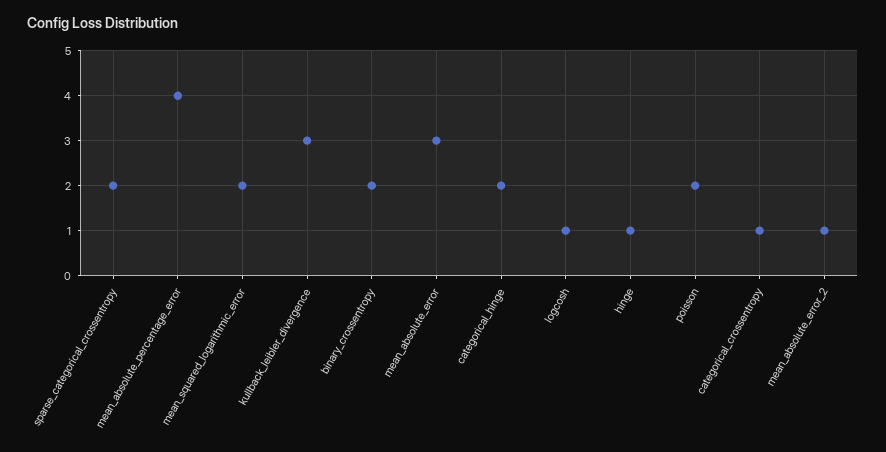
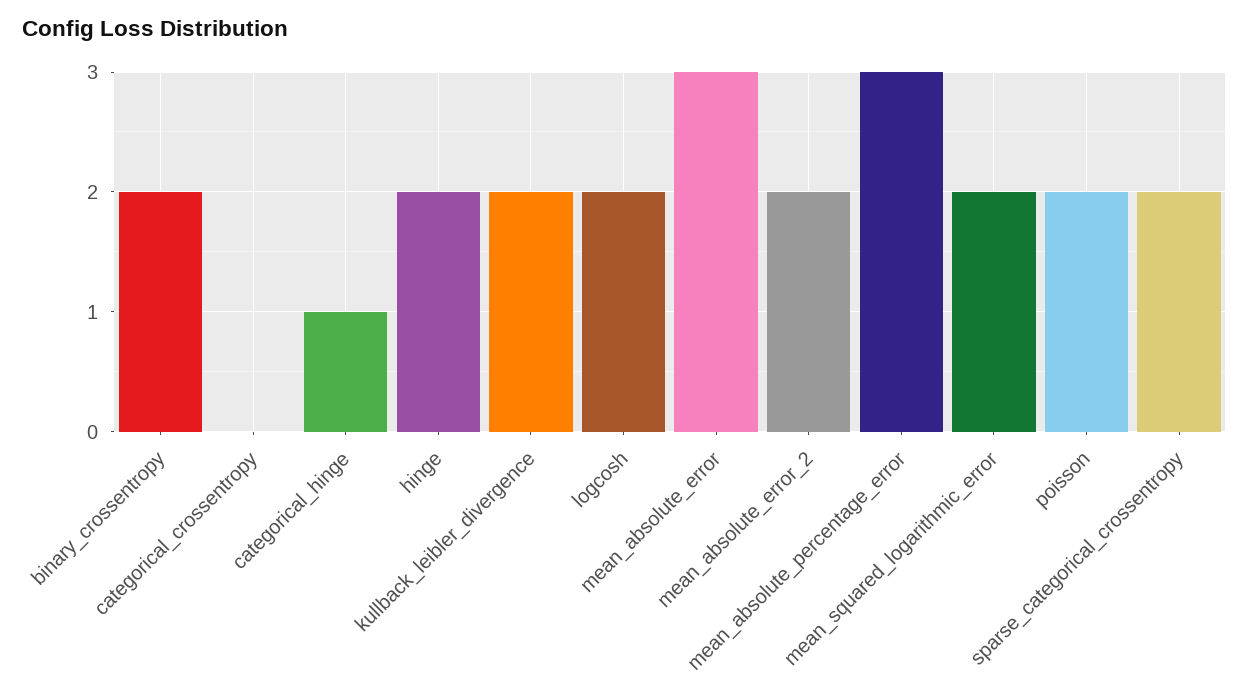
  {
    "sparse_categorical_crossentropy": 2,
-   "mean_absolute_percentage_error": 4,
+   "mean_absolute_percentage_error": 3,
    "mean_squared_logarithmic_error": 2,
-   "kullback_leibler_divergence": 3,
+   "kullback_leibler_divergence": 2,
    "binary_crossentropy": 2,
    "mean_absolute_error": 3,
-   "categorical_hinge": 2,
+   "categorical_hinge": 1,
-   "logcosh": 1,
+   "logcosh": 2,
-   "hinge": 1,
+   "hinge": 2,
    "poisson": 2,
-   "categorical_crossentropy": 1,
+   "categorical_crossentropy": 0,
-   "mean_absolute_error_2": 1
+   "mean_absolute_error_2": 2
  }

